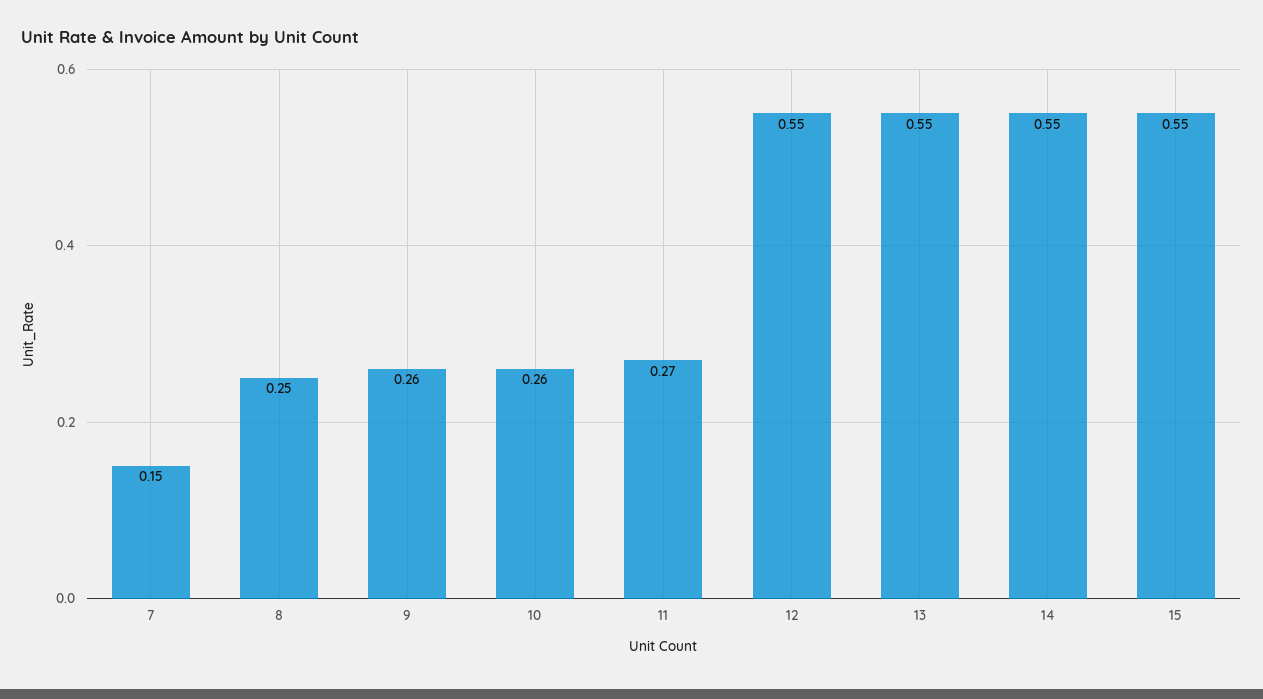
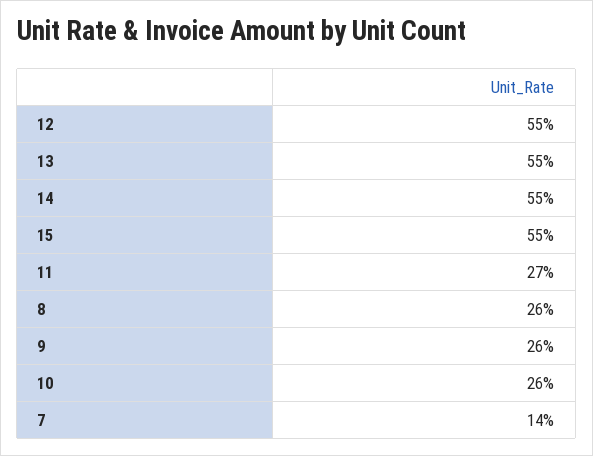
  {
-   "7": 0.15,
+   "7": 0.14,
-   "8": 0.25,
+   "8": 0.26,
    "9": 0.26,
    "10": 0.26,
    "11": 0.27,
    "12": 0.55,
    "13": 0.55,
    "14": 0.55,
    "15": 0.55
  }

